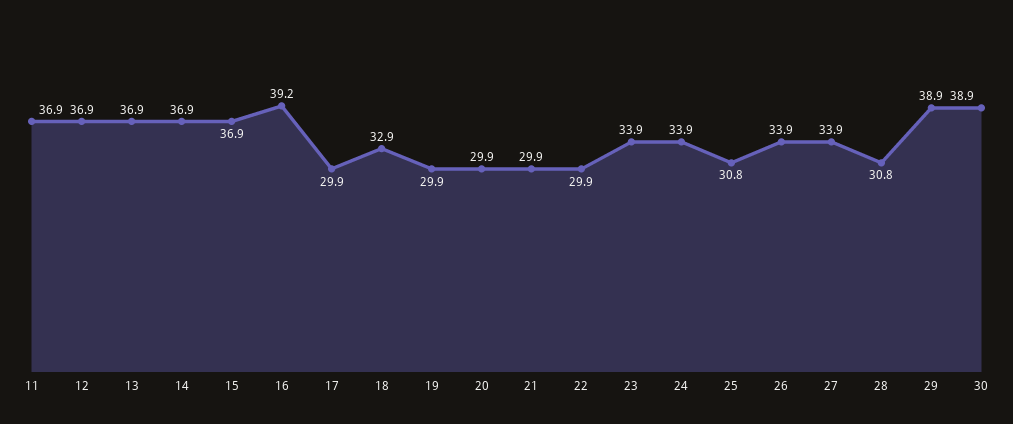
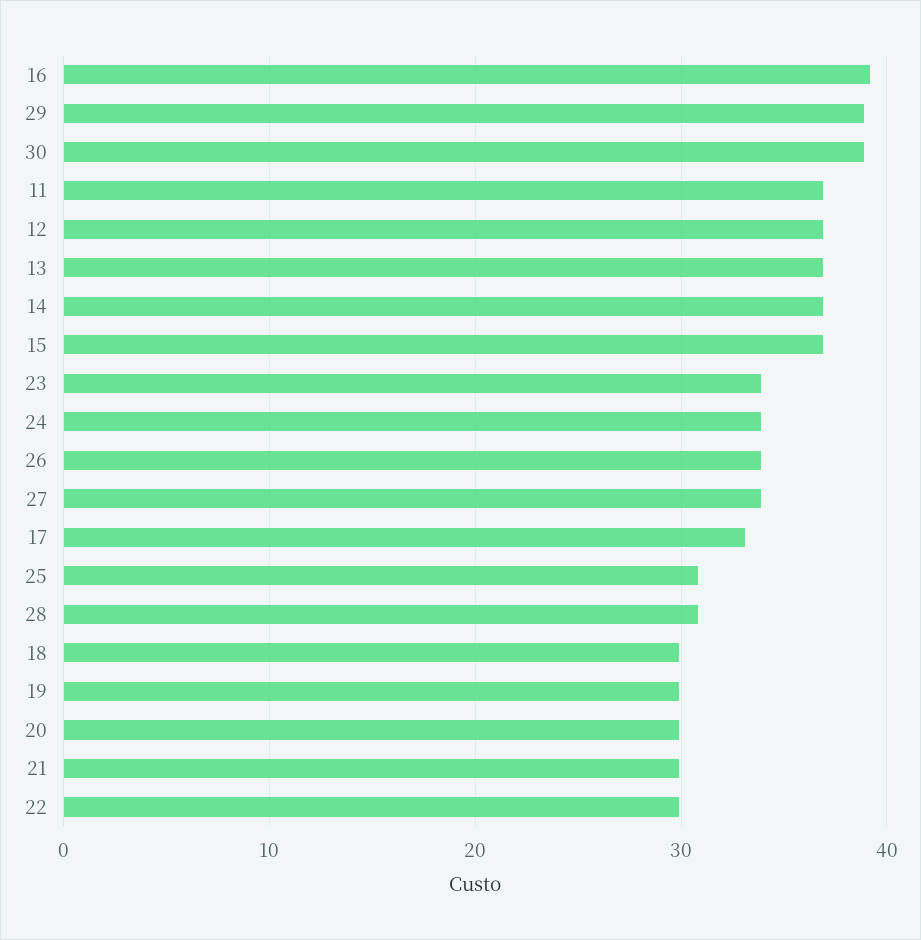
  {
    "11": 36.9,
    "12": 36.9,
    "13": 36.9,
    "14": 36.9,
    "15": 36.9,
    "16": 39.2,
-   "17": 29.9,
+   "17": 33,
-   "18": 32.9,
+   "18": 30,
    "19": 29.9,
    "20": 29.9,
    "21": 29.9,
    "22": 29.9,
    "23": 33.9,
    "24": 33.9,
    "25": 30.8,
    "26": 33.9,
    "27": 33.9,
    "28": 30.8,
    "29": 38.9,
    "30": 38.9
  }

